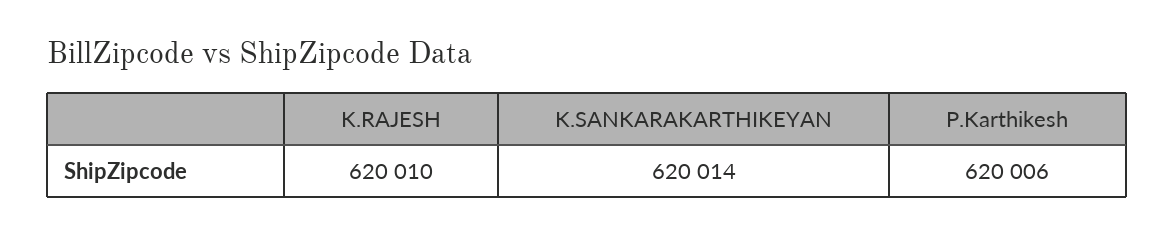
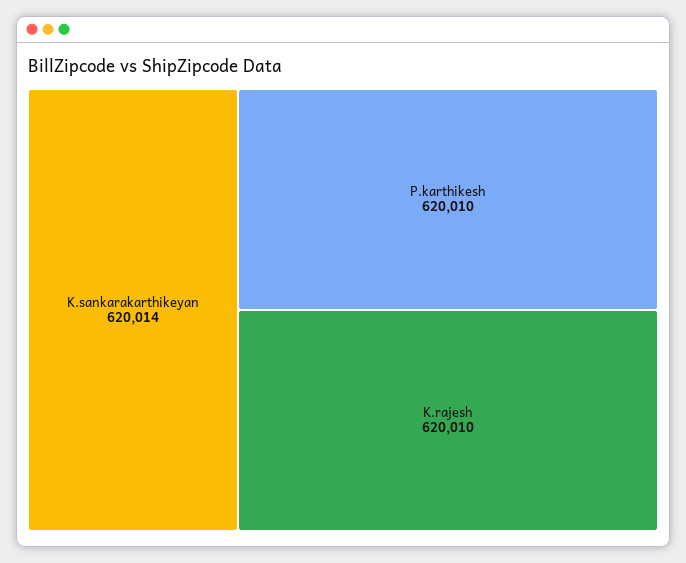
  {
    "K.RAJESH": 620010,
    "K.SANKARAKARTHIKEYAN": 620014,
-   "P.Karthikesh": 620006
+   "P.Karthikesh": 620010
  }

